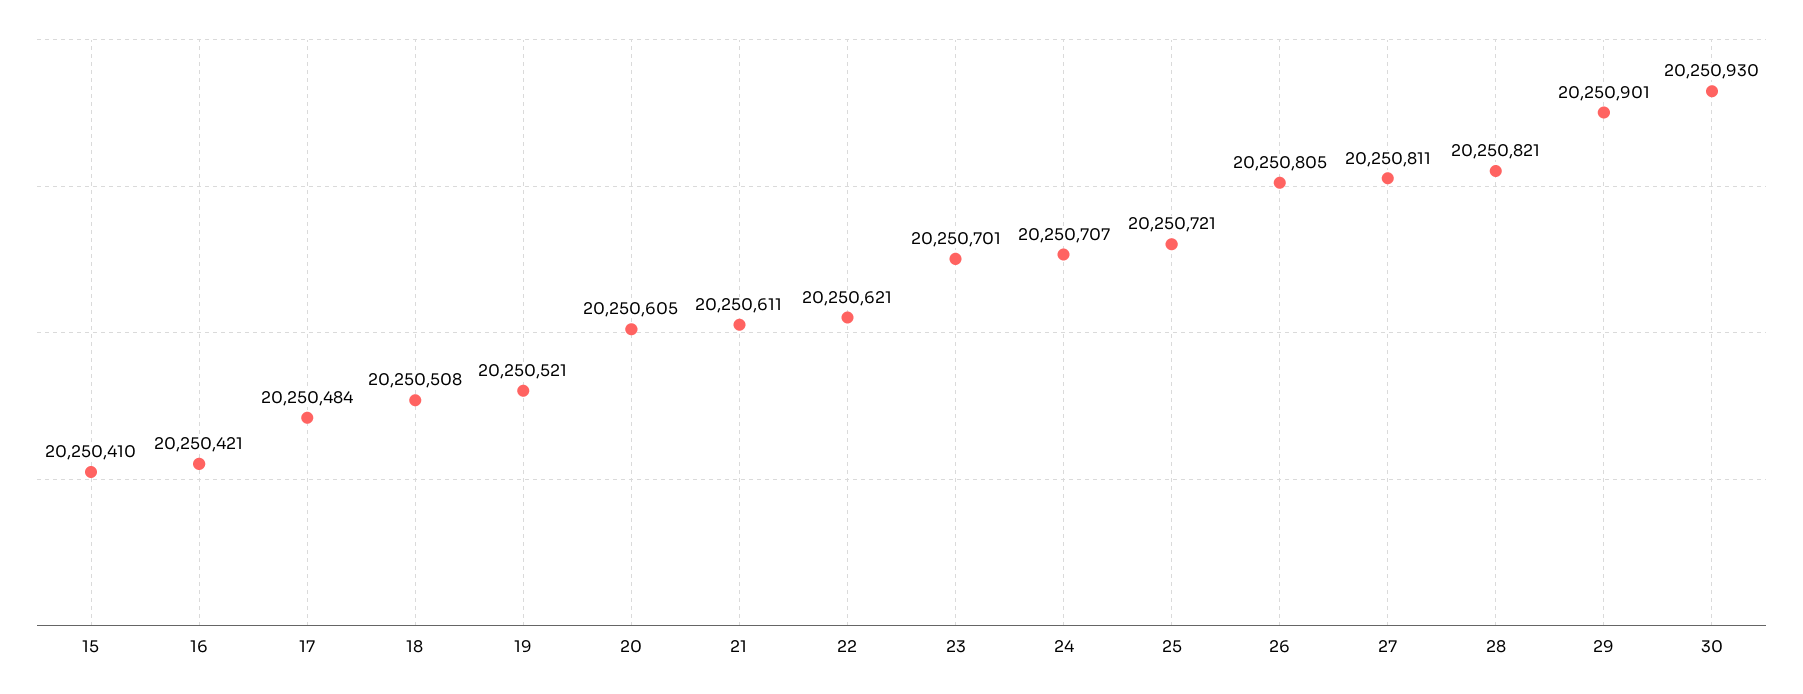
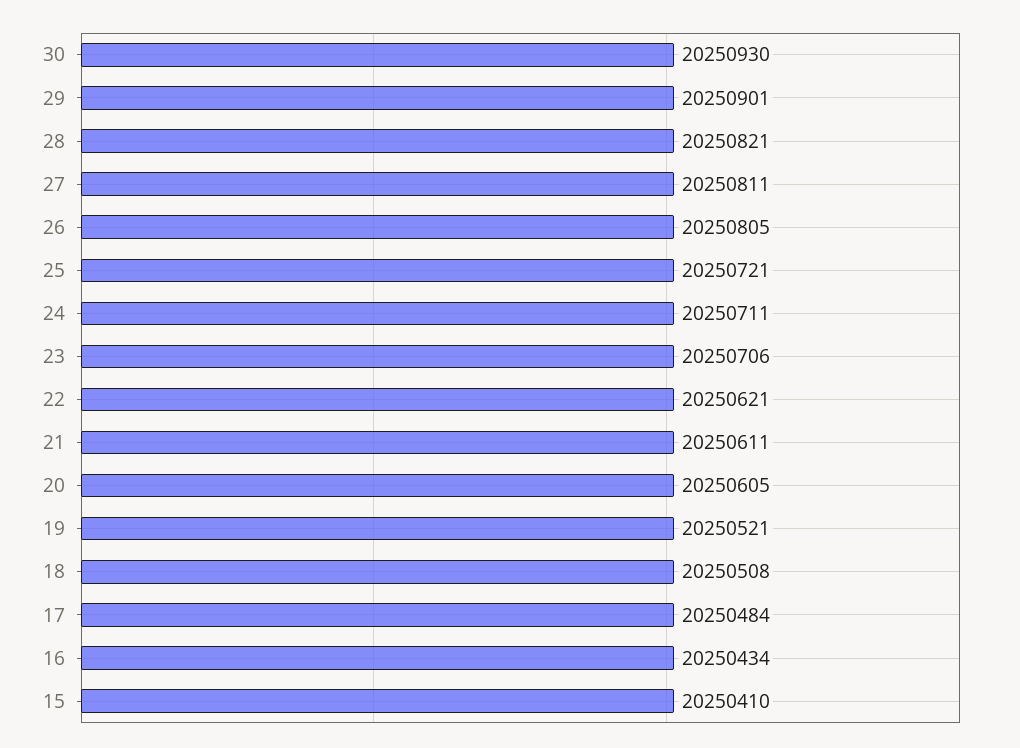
  {
    "15": 20250410,
-   "16": 20250421,
+   "16": 20250434,
    "17": 20250484,
    "18": 20250508,
    "19": 20250521,
    "20": 20250605,
    "21": 20250611,
    "22": 20250621,
-   "23": 20250701,
+   "23": 20250706,
-   "24": 20250707,
+   "24": 20250711,
    "25": 20250721,
    "26": 20250805,
    "27": 20250811,
    "28": 20250821,
    "29": 20250901,
    "30": 20250930
  }

